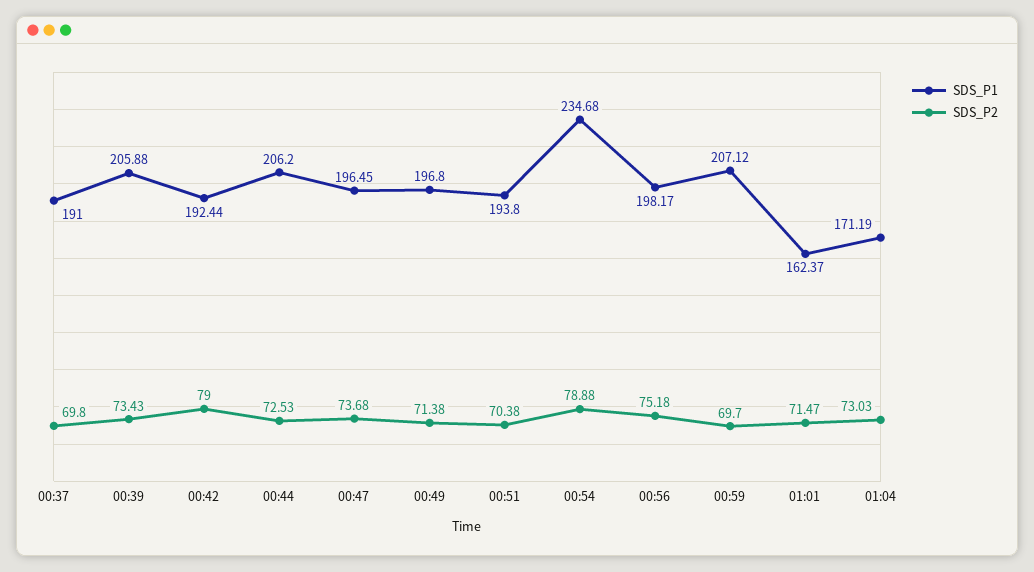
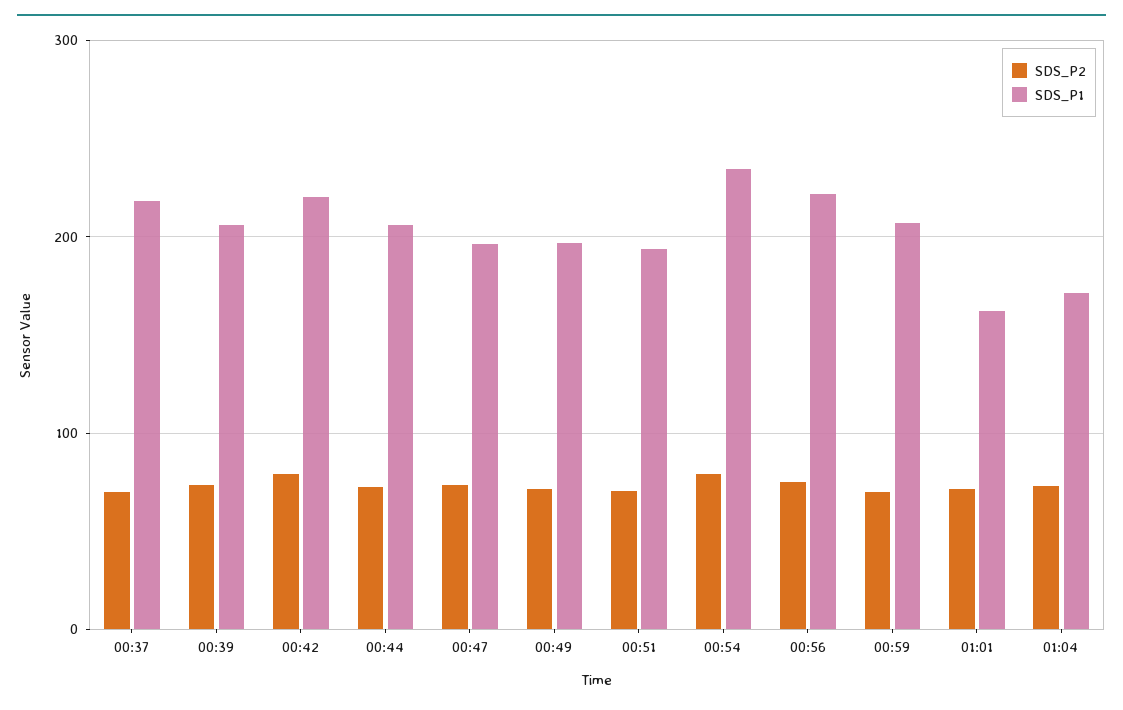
  {
    "SDS_P1": {
-     "00:37": 191,
+     "00:37": 220,
      "00:39": 205.88,
-     "00:42": 192.44,
+     "00:42": 220,
      "00:44": 206.2,
      "00:47": 196.45,
      "00:49": 196.8,
      "00:51": 193.8,
      "00:54": 234.68,
-     "00:56": 198.17,
+     "00:56": 220,
      "00:59": 207.12,
      "01:01": 162.37,
      "01:04": 171.19
    },
    "SDS_P2": {
      "00:37": 69.8,
      "00:39": 73.43,
      "00:42": 79,
      "00:44": 72.53,
      "00:47": 73.68,
      "00:49": 71.38,
      "00:51": 70.38,
      "00:54": 78.88,
      "00:56": 75.18,
      "00:59": 69.7,
      "01:01": 71.47,
      "01:04": 73.03
    }
  }

